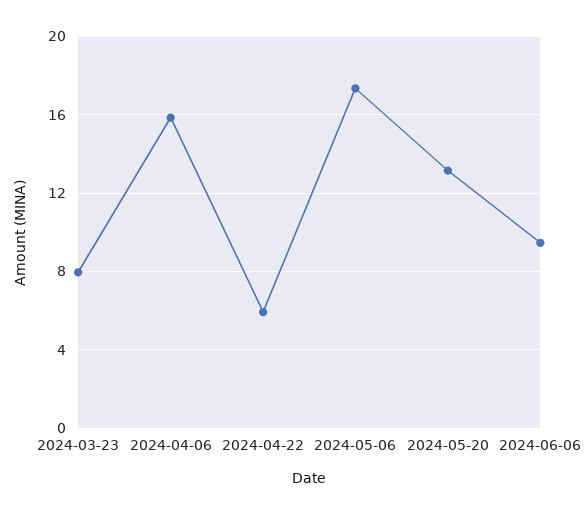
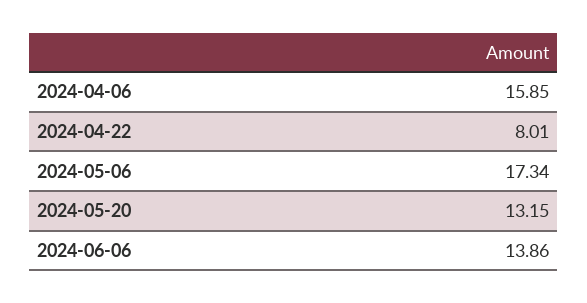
  {
-   "2024-03-23": 8,
    "2024-04-06": 15.85,
-   "2024-04-22": 6,
+   "2024-04-22": 8.01,
    "2024-05-06": 17.34,
    "2024-05-20": 13.15,
-   "2024-06-06": 9.5
+   "2024-06-06": 13.86
  }

